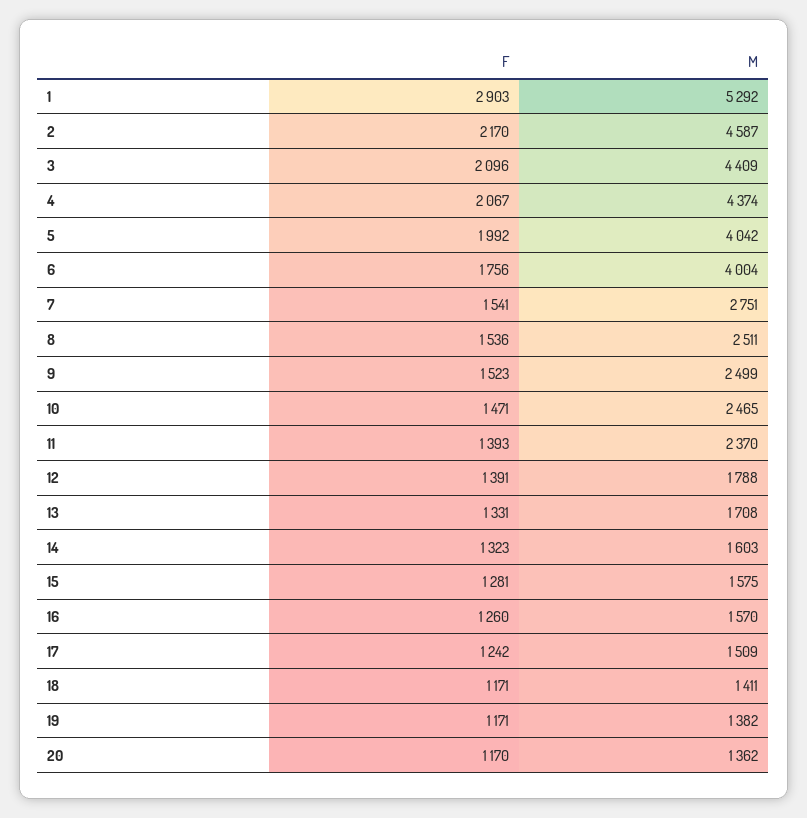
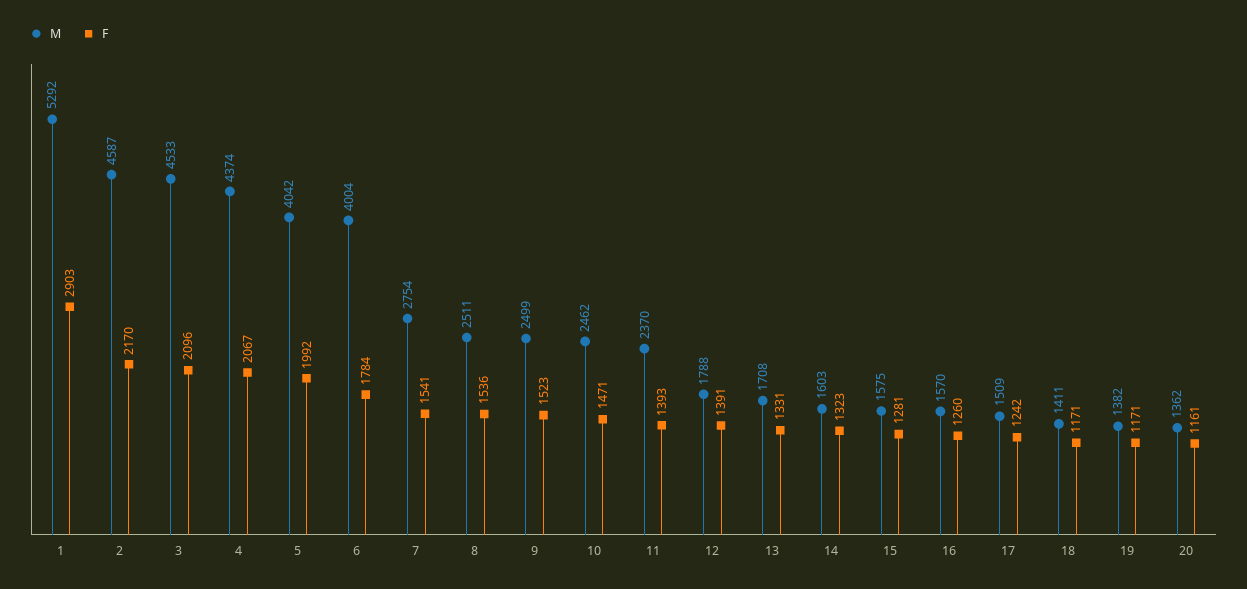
  {
    "F": {
      "1": 2903,
      "2": 2170,
      "3": 2096,
      "4": 2067,
      "5": 1992,
-     "6": 1756,
+     "6": 1784,
      "7": 1541,
      "8": 1536,
      "9": 1523,
      "10": 1471,
      "11": 1393,
      "12": 1391,
      "13": 1331,
      "14": 1323,
      "15": 1281,
      "16": 1260,
      "17": 1242,
      "18": 1171,
      "19": 1171,
-     "20": 1170
+     "20": 1161
    },
    "M": {
      "1": 5292,
      "2": 4587,
-     "3": 4409,
+     "3": 4533,
      "4": 4374,
      "5": 4042,
      "6": 4004,
-     "7": 2751,
+     "7": 2754,
      "8": 2511,
      "9": 2499,
-     "10": 2465,
+     "10": 2462,
      "11": 2370,
      "12": 1788,
      "13": 1708,
      "14": 1603,
      "15": 1575,
      "16": 1570,
      "17": 1509,
      "18": 1411,
      "19": 1382,
      "20": 1362
    }
  }

